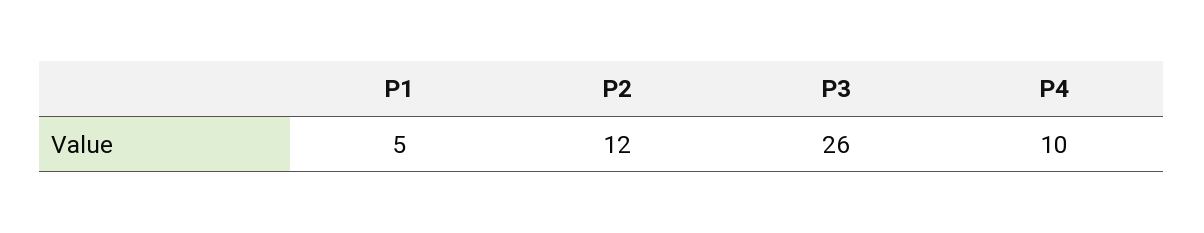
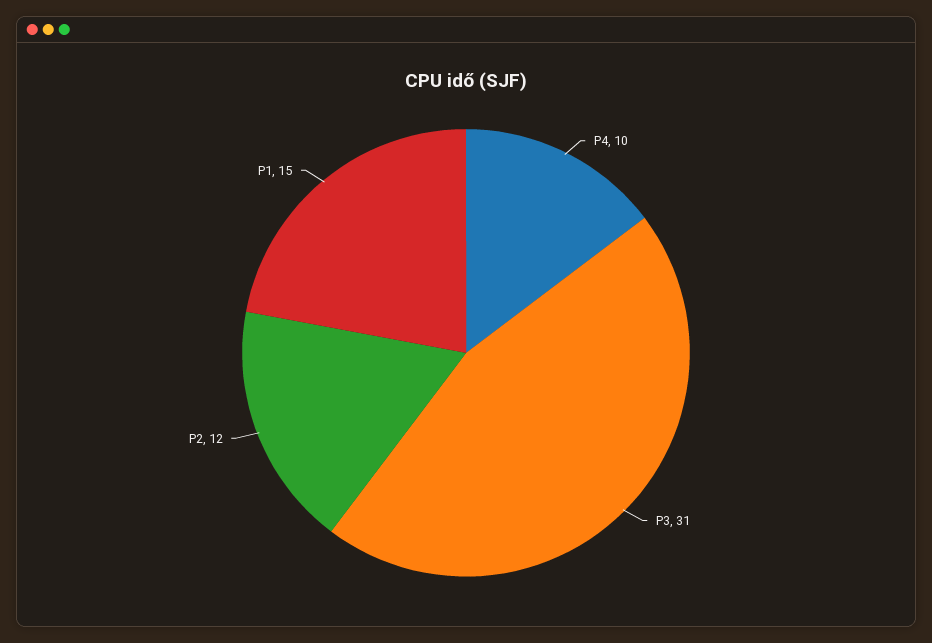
  {
-   "P1": 5,
+   "P1": 15,
    "P2": 12,
-   "P3": 26,
+   "P3": 31,
    "P4": 10
  }

